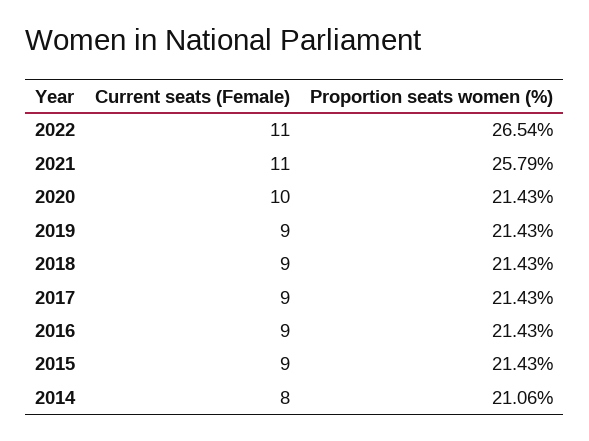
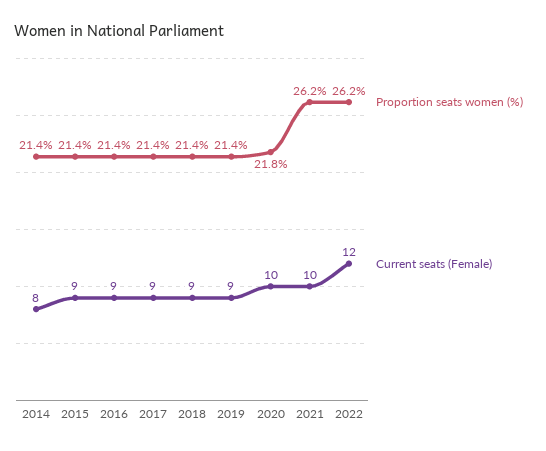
  {
    "Current seats (Female)": {
-     "2022": 11,
+     "2022": 12,
-     "2021": 11,
+     "2021": 10,
      "2020": 10,
      "2019": 9,
      "2018": 9,
      "2017": 9,
      "2016": 9,
      "2015": 9,
      "2014": 8
    },
    "Proportion seats women (%)": {
-     "2022": 26.54,
+     "2022": 26.2,
-     "2021": 25.79,
+     "2021": 26.2,
-     "2020": 21.43,
+     "2020": 21.8,
      "2019": 21.43,
      "2018": 21.43,
      "2017": 21.43,
      "2016": 21.43,
      "2015": 21.43,
-     "2014": 21.06
+     "2014": 21.4
    }
  }

